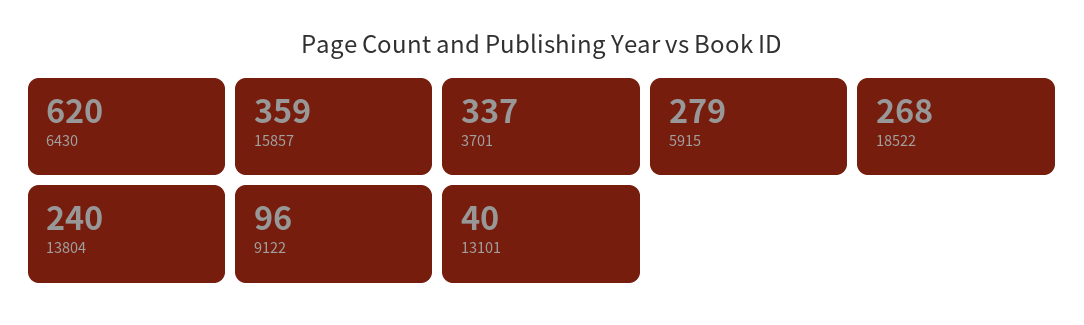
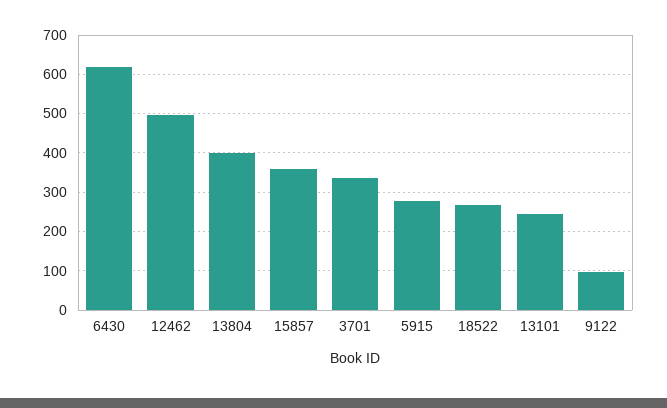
  {
    "6430": 620,
    "15857": 359,
    "3701": 337,
    "5915": 279,
    "18522": 268,
-   "13804": 240,
+   "13804": 400,
    "9122": 96,
-   "13101": 40
+   "13101": 240,
+   "12462": 500
  }

